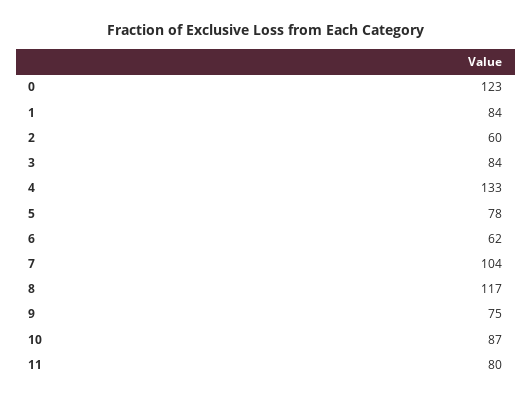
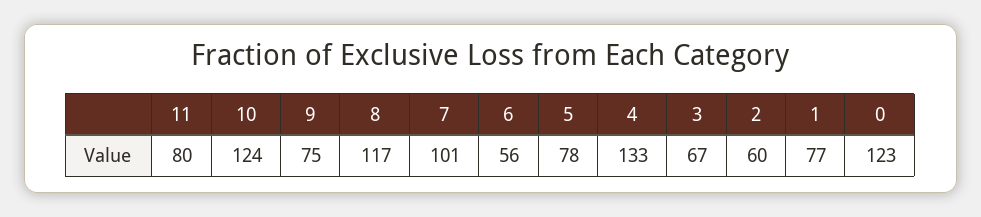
  {
    "0": 123,
-   "1": 84,
+   "1": 77,
    "2": 60,
-   "3": 84,
+   "3": 67,
    "4": 133,
    "5": 78,
-   "6": 62,
+   "6": 56,
-   "7": 104,
+   "7": 101,
    "8": 117,
    "9": 75,
-   "10": 87,
+   "10": 124,
    "11": 80
  }

